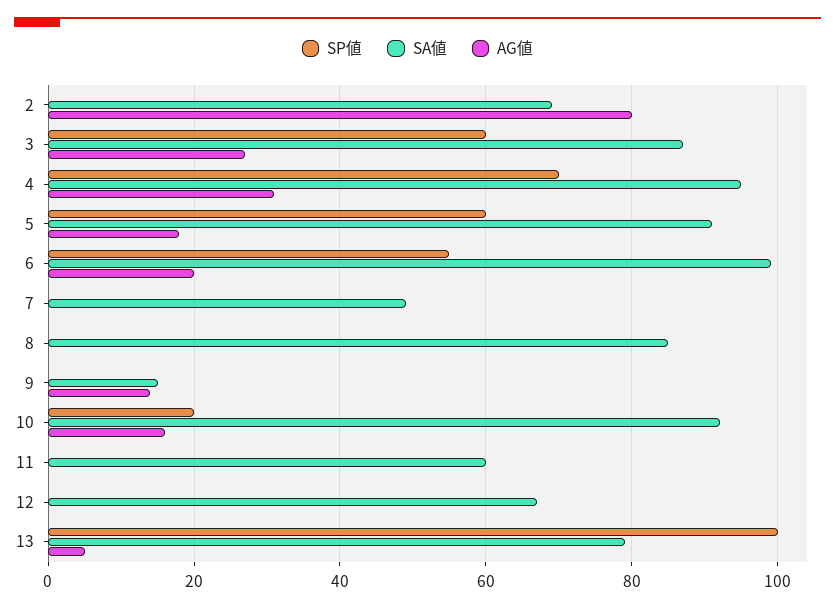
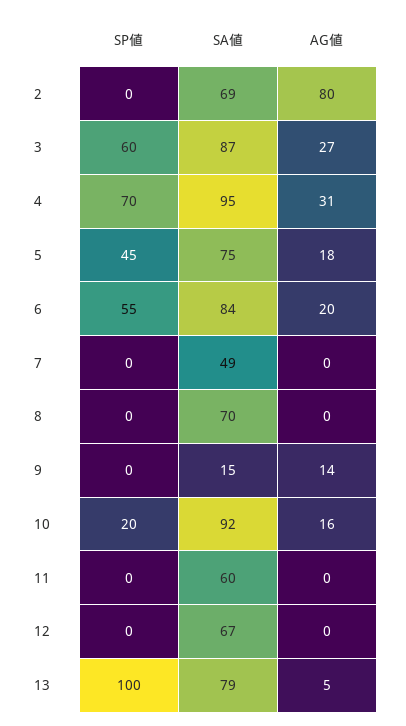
  {
    "SP値": {
      "2": 0,
      "3": 60,
      "4": 70,
-     "5": 60,
+     "5": 45,
      "6": 55,
      "7": 0,
      "8": 0,
      "9": 0,
      "10": 20,
      "11": 0,
      "12": 0,
      "13": 100
    },
    "SA値": {
      "2": 69,
      "3": 87,
      "4": 95,
-     "5": 90,
+     "5": 75,
-     "6": 100,
+     "6": 84,
      "7": 49,
-     "8": 85,
+     "8": 70,
      "9": 15,
      "10": 92,
      "11": 60,
      "12": 67,
      "13": 79
    },
    "AG値": {
      "2": 80,
      "3": 27,
      "4": 31,
      "5": 18,
      "6": 20,
      "7": 0,
      "8": 0,
      "9": 14,
      "10": 16,
      "11": 0,
      "12": 0,
      "13": 5
    }
  }

